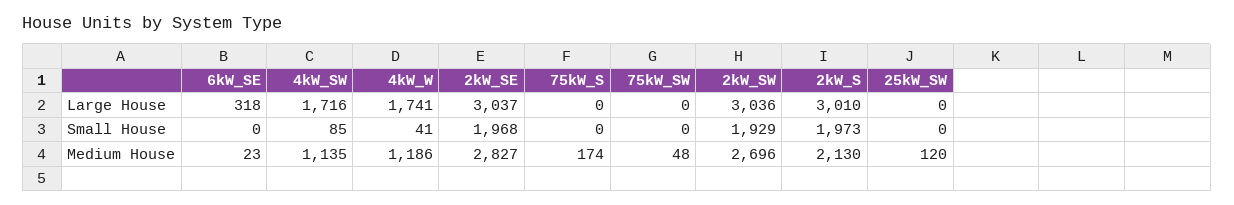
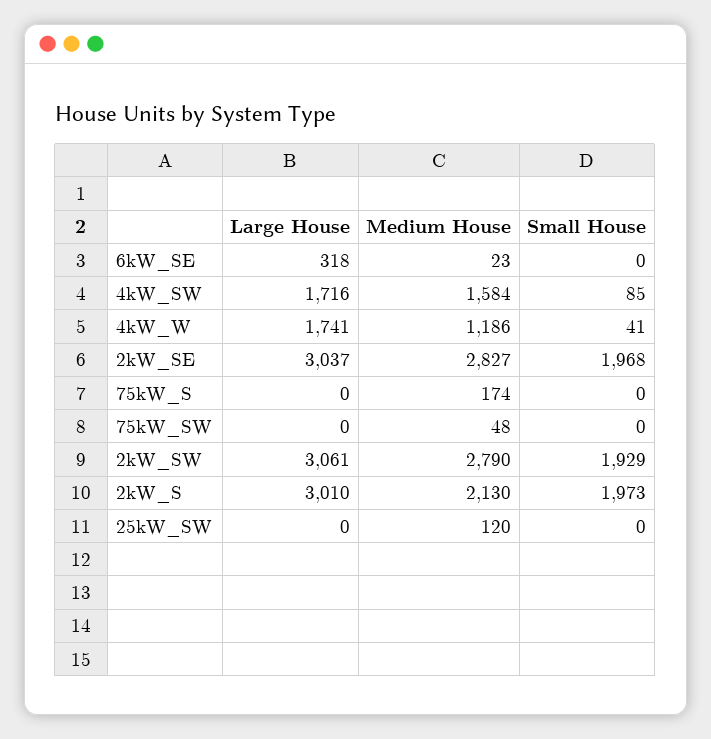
  {
    "6kW_SE": {
      "Large House": 318,
      "Small House": 0,
      "Medium House": 23
    },
    "4kW_SW": {
      "Large House": 1716,
      "Small House": 85,
-     "Medium House": 1135
+     "Medium House": 1584
    },
    "4kW_W": {
      "Large House": 1741,
      "Small House": 41,
      "Medium House": 1186
    },
    "2kW_SE": {
      "Large House": 3037,
      "Small House": 1968,
      "Medium House": 2827
    },
    "75kW_S": {
      "Large House": 0,
      "Small House": 0,
      "Medium House": 174
    },
    "75kW_SW": {
      "Large House": 0,
      "Small House": 0,
      "Medium House": 48
    },
    "2kW_SW": {
-     "Large House": 3036,
+     "Large House": 3061,
      "Small House": 1929,
-     "Medium House": 2696
+     "Medium House": 2790
    },
    "2kW_S": {
      "Large House": 3010,
      "Small House": 1973,
      "Medium House": 2130
    },
    "25kW_SW": {
      "Large House": 0,
      "Small House": 0,
      "Medium House": 120
    }
  }

